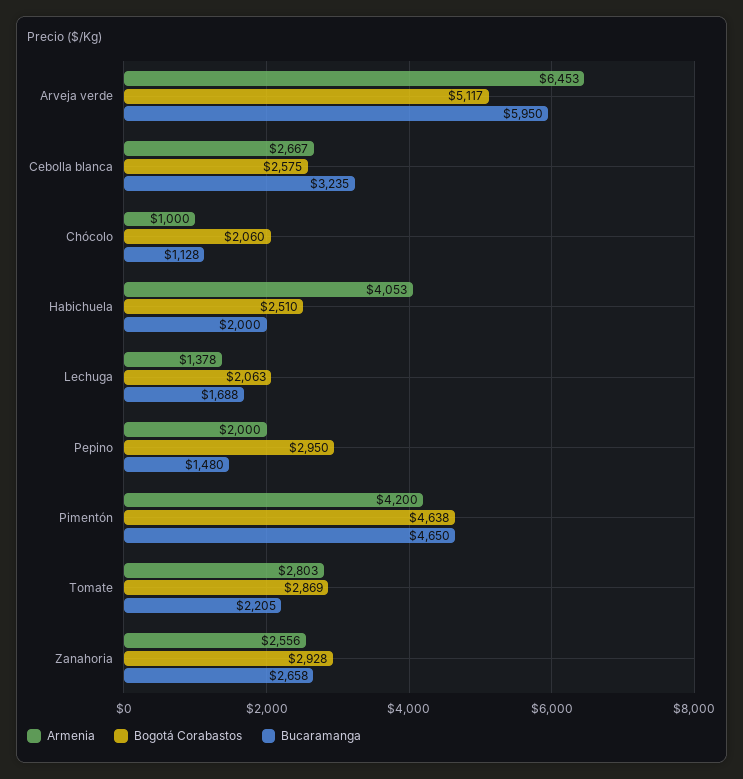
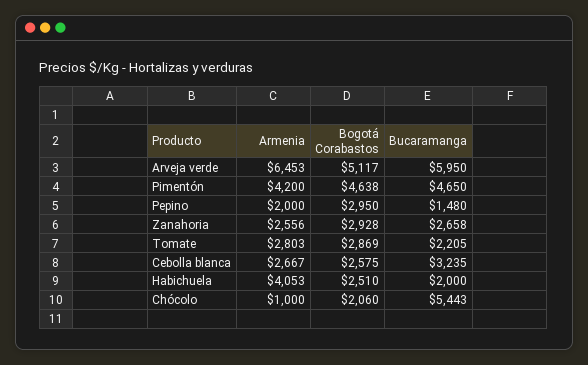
  {
    "Armenia": {
      "Arveja verde": 6453,
      "Cebolla blanca": 2667,
      "Chócolo": 1000,
      "Habichuela": 4053,
-     "Lechuga": 1378,
      "Pepino": 2000,
      "Pimentón": 4200,
      "Tomate": 2803,
      "Zanahoria": 2556
    },
    "Bogotá Corabastos": {
      "Arveja verde": 5117,
      "Cebolla blanca": 2575,
      "Chócolo": 2060,
      "Habichuela": 2510,
-     "Lechuga": 2063,
      "Pepino": 2950,
      "Pimentón": 4638,
      "Tomate": 2869,
      "Zanahoria": 2928
    },
    "Bucaramanga": {
      "Arveja verde": 5950,
      "Cebolla blanca": 3235,
-     "Chócolo": 1128,
+     "Chócolo": 5443,
      "Habichuela": 2000,
-     "Lechuga": 1688,
      "Pepino": 1480,
      "Pimentón": 4650,
      "Tomate": 2205,
      "Zanahoria": 2658
    }
  }

